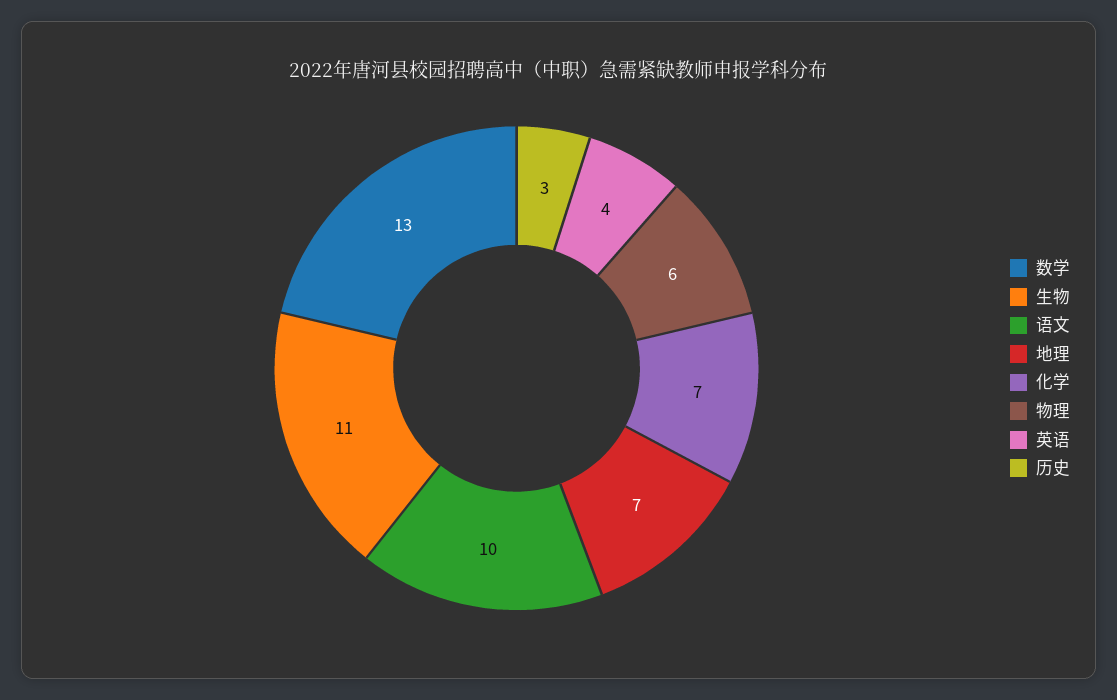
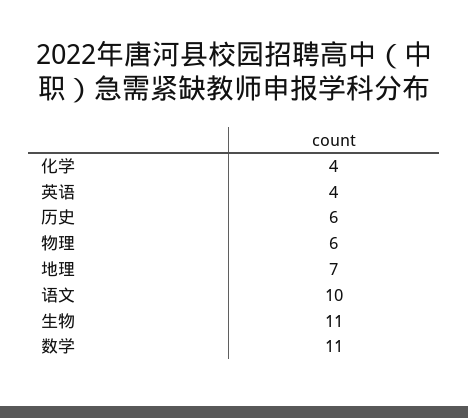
  {
-   "数学": 13,
+   "数学": 11,
    "生物": 11,
    "语文": 10,
    "地理": 7,
-   "化学": 7,
+   "化学": 4,
    "物理": 6,
    "英语": 4,
-   "历史": 3
+   "历史": 6
  }

